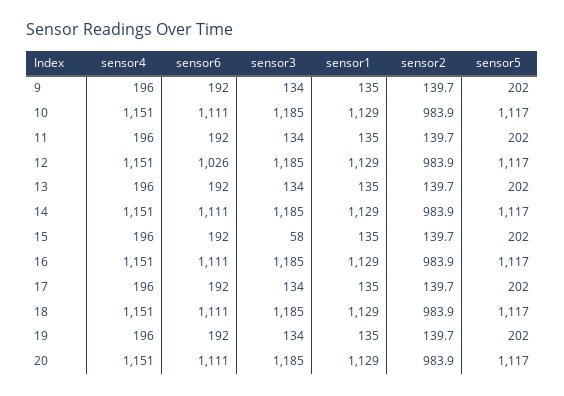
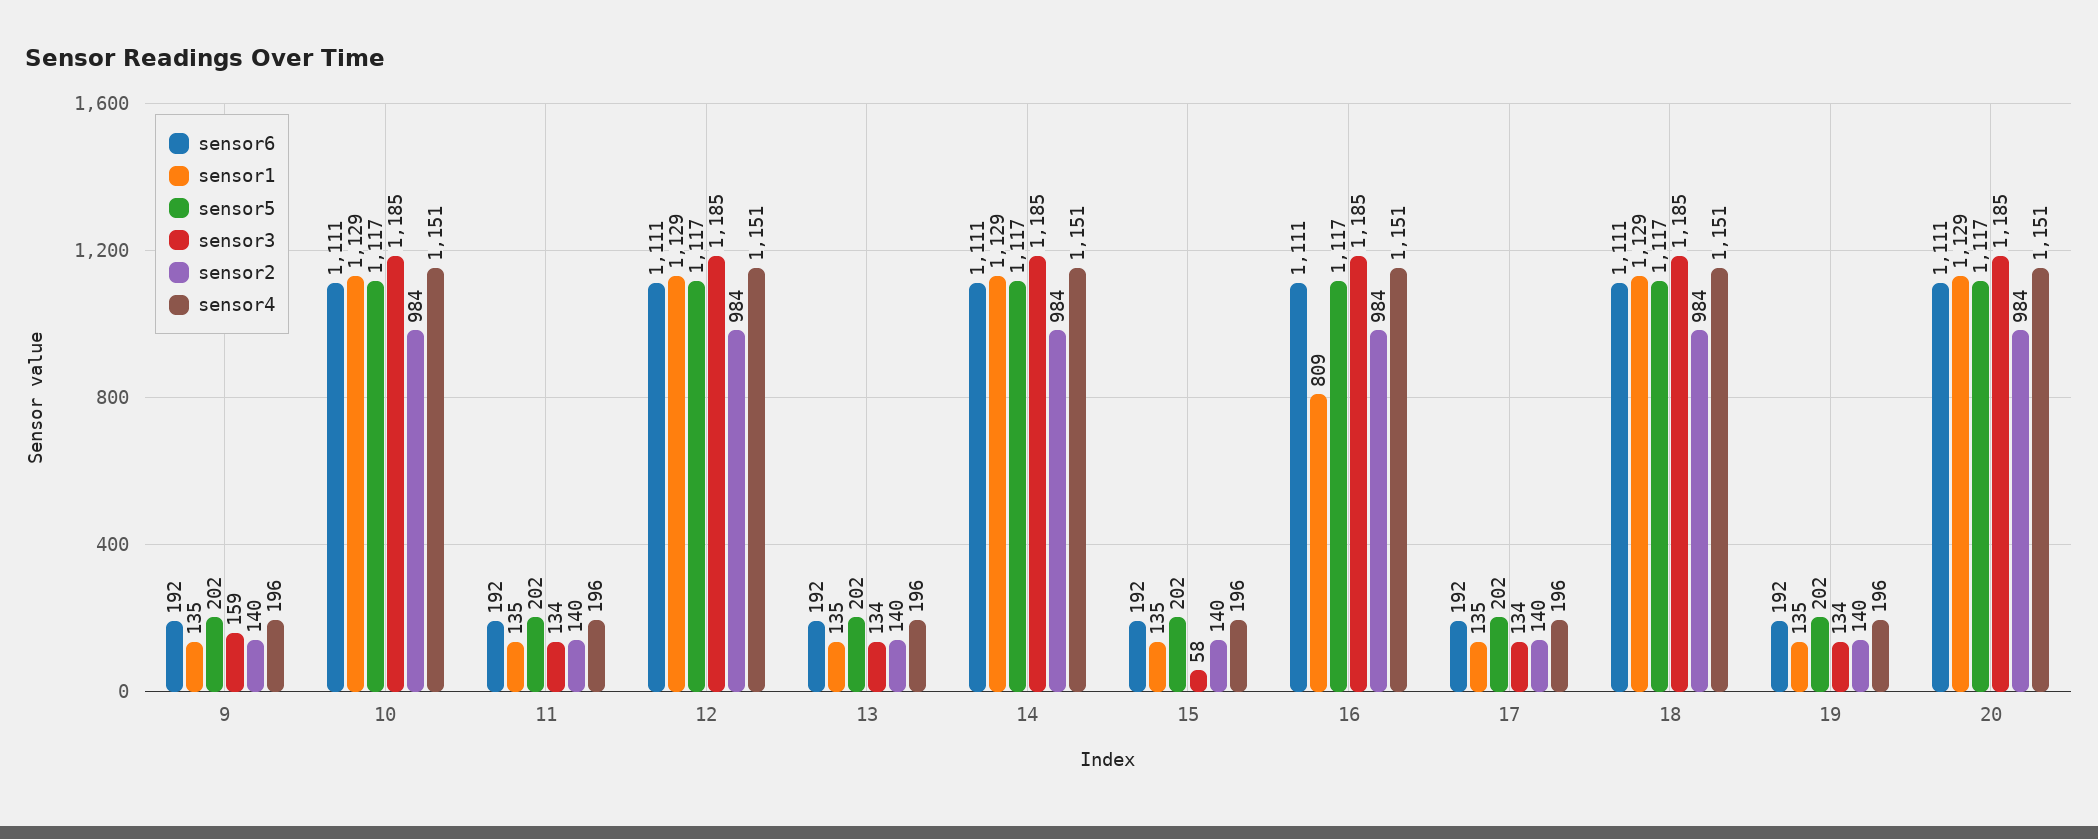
  {
    "sensor4": {
      "9": 196,
      "10": 1151,
      "11": 196,
      "12": 1151,
      "13": 196,
      "14": 1151,
      "15": 196,
      "16": 1151,
      "17": 196,
      "18": 1151,
      "19": 196,
      "20": 1151
    },
    "sensor6": {
      "9": 192,
      "10": 1111,
      "11": 192,
-     "12": 1026,
+     "12": 1111,
      "13": 192,
      "14": 1111,
      "15": 192,
      "16": 1111,
      "17": 192,
      "18": 1111,
      "19": 192,
      "20": 1111
    },
    "sensor3": {
-     "9": 134,
+     "9": 159,
      "10": 1185,
      "11": 134,
      "12": 1185,
      "13": 134,
      "14": 1185,
      "15": 58,
      "16": 1185,
      "17": 134,
      "18": 1185,
      "19": 134,
      "20": 1185
    },
    "sensor1": {
      "9": 135,
      "10": 1129,
      "11": 135,
      "12": 1129,
      "13": 135,
      "14": 1129,
      "15": 135,
-     "16": 1129,
+     "16": 809,
      "17": 135,
      "18": 1129,
      "19": 135,
      "20": 1129
    },
    "sensor2": {
      "9": 139.7,
      "10": 983.9,
      "11": 139.7,
      "12": 983.9,
      "13": 139.7,
      "14": 983.9,
      "15": 139.7,
      "16": 983.9,
      "17": 139.7,
      "18": 983.9,
      "19": 139.7,
      "20": 983.9
    },
    "sensor5": {
      "9": 202,
      "10": 1117,
      "11": 202,
      "12": 1117,
      "13": 202,
      "14": 1117,
      "15": 202,
      "16": 1117,
      "17": 202,
      "18": 1117,
      "19": 202,
      "20": 1117
    }
  }

